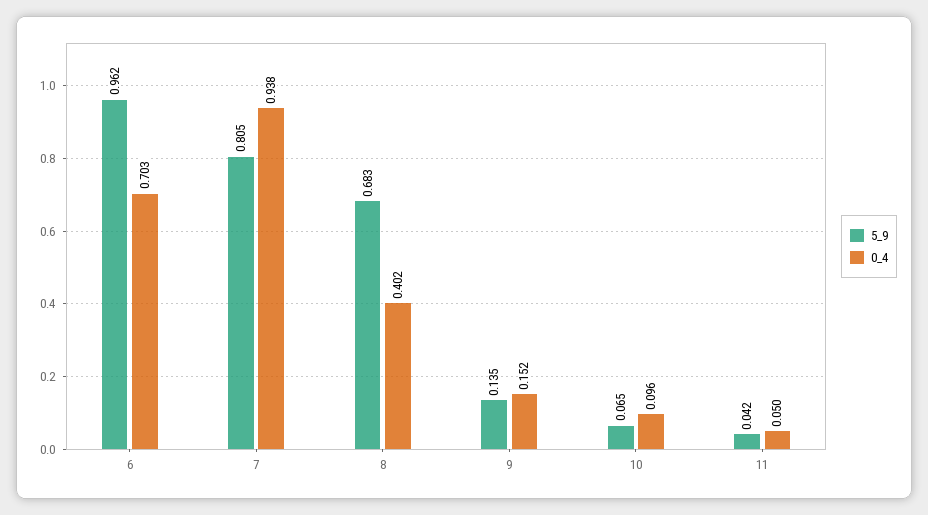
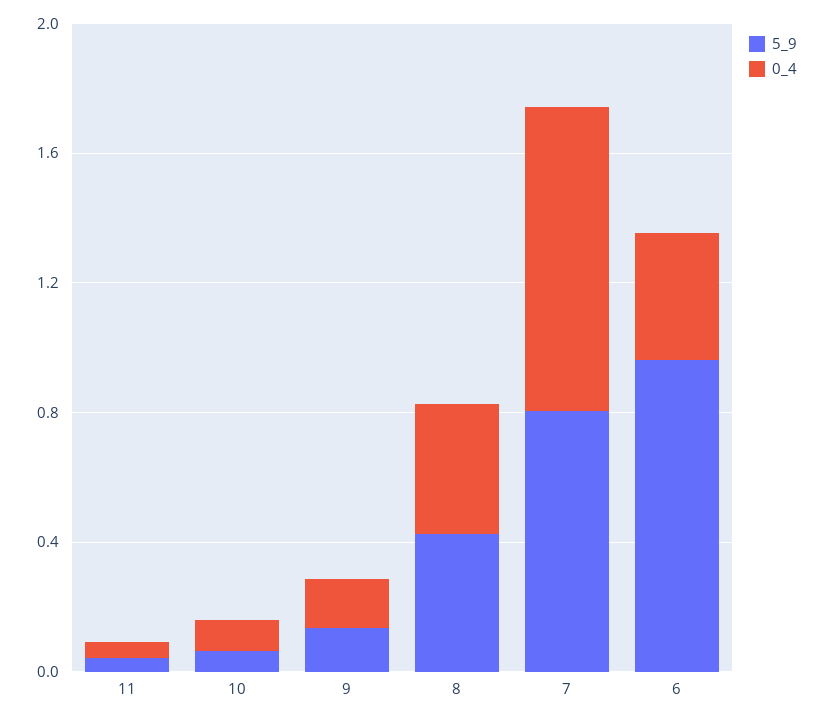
  {
    "5_9": {
      "6": 0.962,
      "7": 0.805,
-     "8": 0.683,
+     "8": 0.4,
      "9": 0.135,
      "10": 0.065,
      "11": 0.042
    },
    "0_4": {
-     "6": 0.703,
+     "6": 0.4,
      "7": 0.938,
      "8": 0.402,
      "9": 0.152,
      "10": 0.096,
      "11": 0.05
    }
  }

